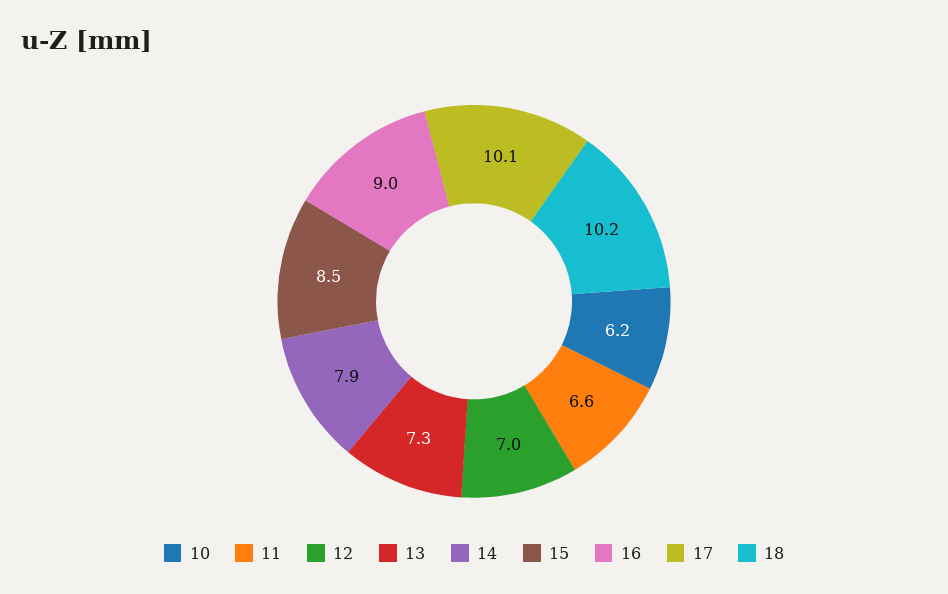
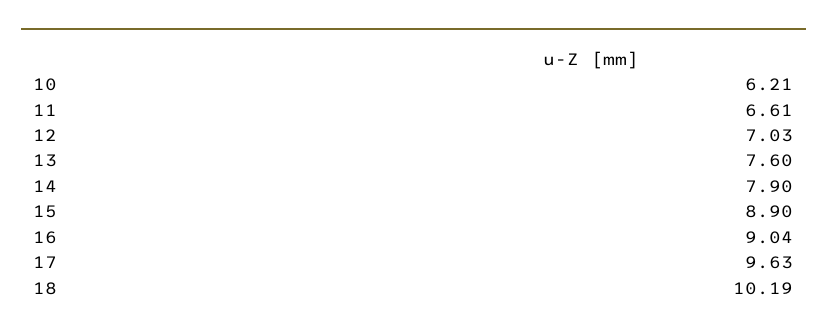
  {
    "10": 6.21,
    "11": 6.61,
    "12": 7.03,
-   "13": 7.3,
+   "13": 7.6,
    "14": 7.9,
-   "15": 8.5,
+   "15": 8.9,
    "16": 9.04,
-   "17": 10.1,
+   "17": 9.63,
    "18": 10.19
  }

